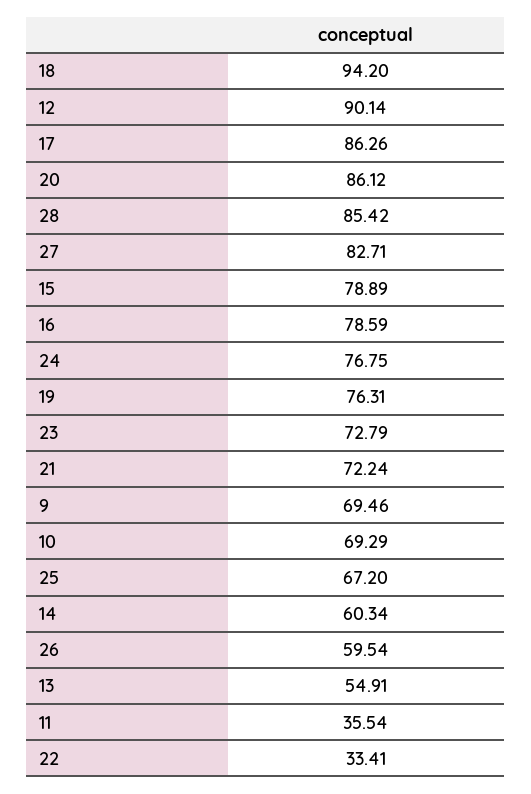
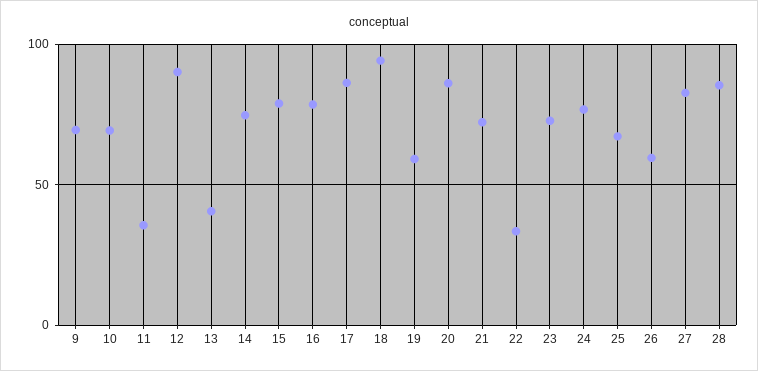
  {
    "18": 94.2,
    "12": 90.14,
    "17": 86.26,
    "20": 86.12,
    "28": 85.42,
    "27": 82.71,
    "15": 78.89,
    "16": 78.59,
    "24": 76.75,
-   "19": 76.31,
+   "19": 60,
    "23": 72.79,
    "21": 72.24,
    "9": 69.46,
    "10": 69.29,
    "25": 67.2,
-   "14": 60.34,
+   "14": 75,
    "26": 59.54,
-   "13": 54.91,
+   "13": 40,
    "11": 35.54,
    "22": 33.41
  }

